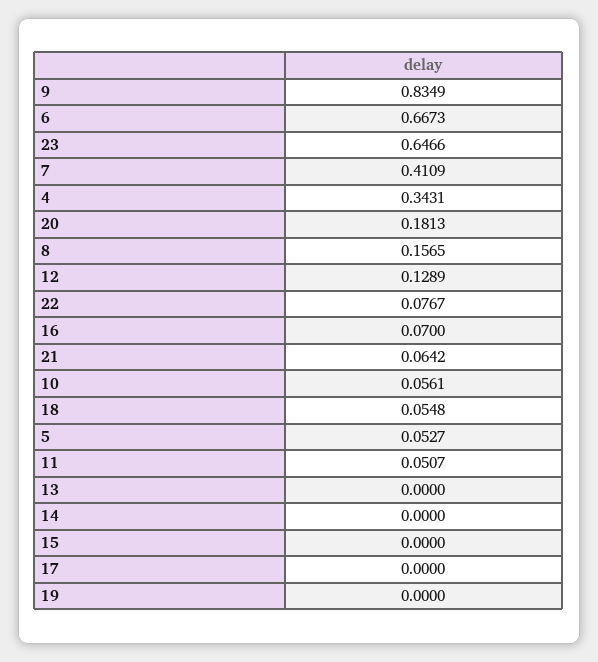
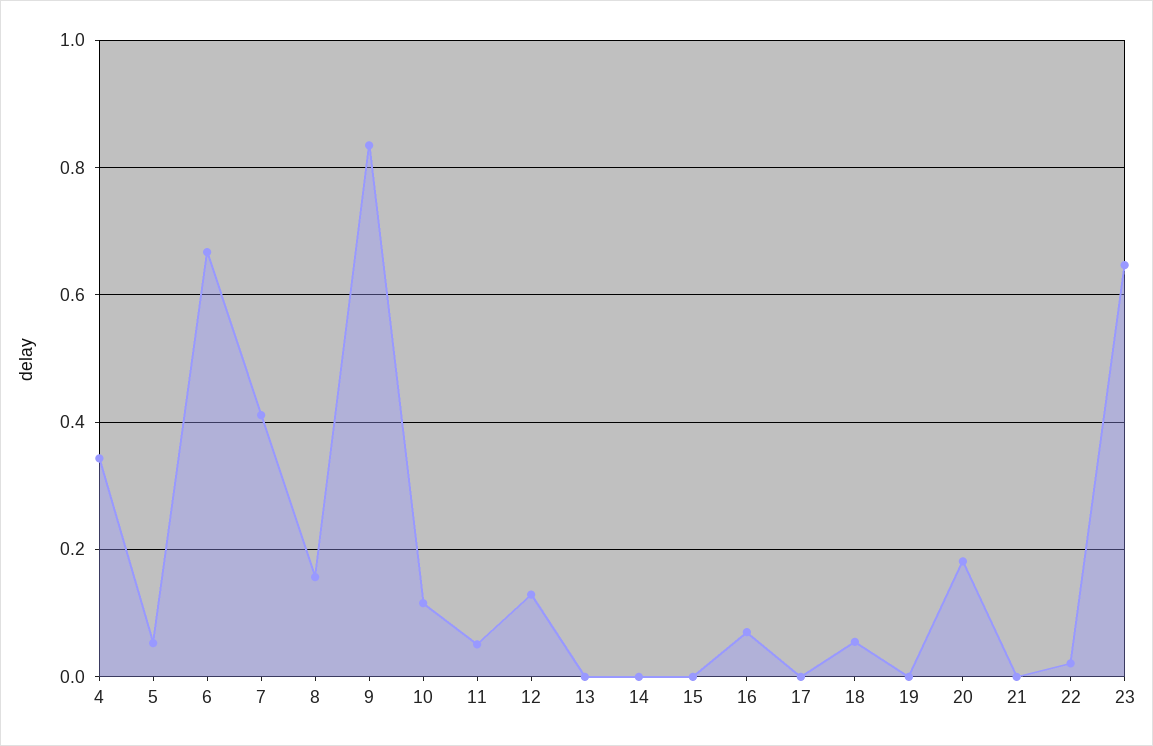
  {
    "9": 0.8349,
    "6": 0.6673,
    "23": 0.6466,
    "7": 0.4109,
    "4": 0.3431,
    "20": 0.1813,
    "8": 0.1565,
    "12": 0.1289,
-   "22": 0.0767,
+   "22": 0.02,
    "16": 0.07,
-   "21": 0.0642,
+   "21": 0,
-   "10": 0.0561,
+   "10": 0.12,
    "18": 0.0548,
    "5": 0.0527,
    "11": 0.0507,
    "13": 0,
    "14": 0,
    "15": 0,
    "17": 0,
    "19": 0
  }

